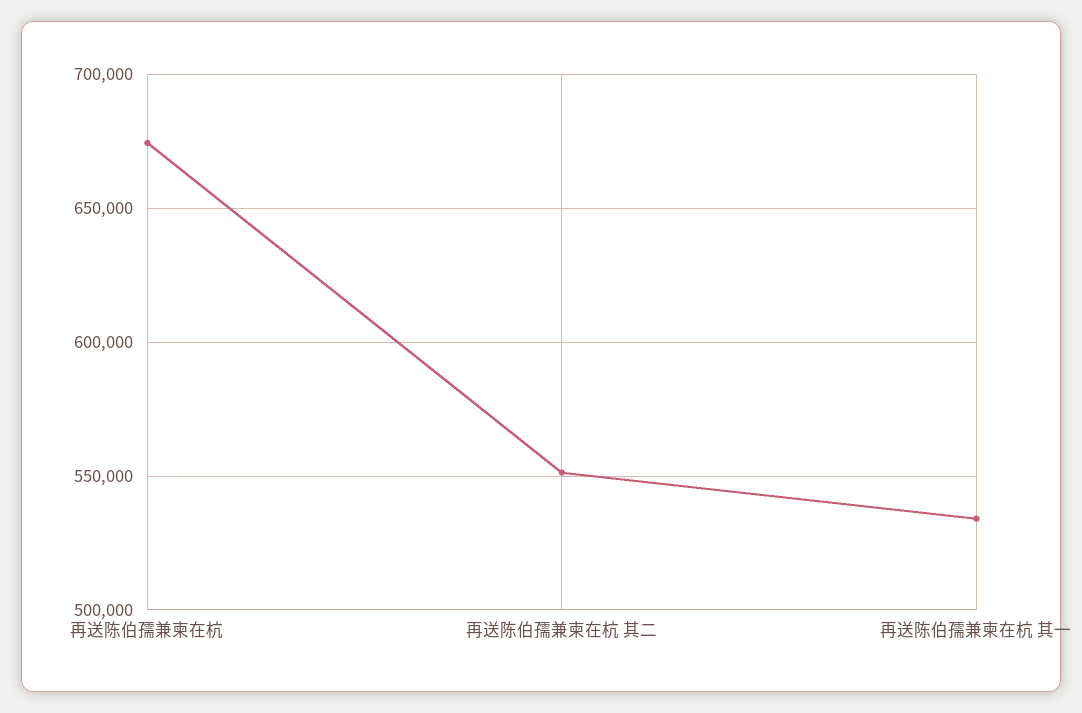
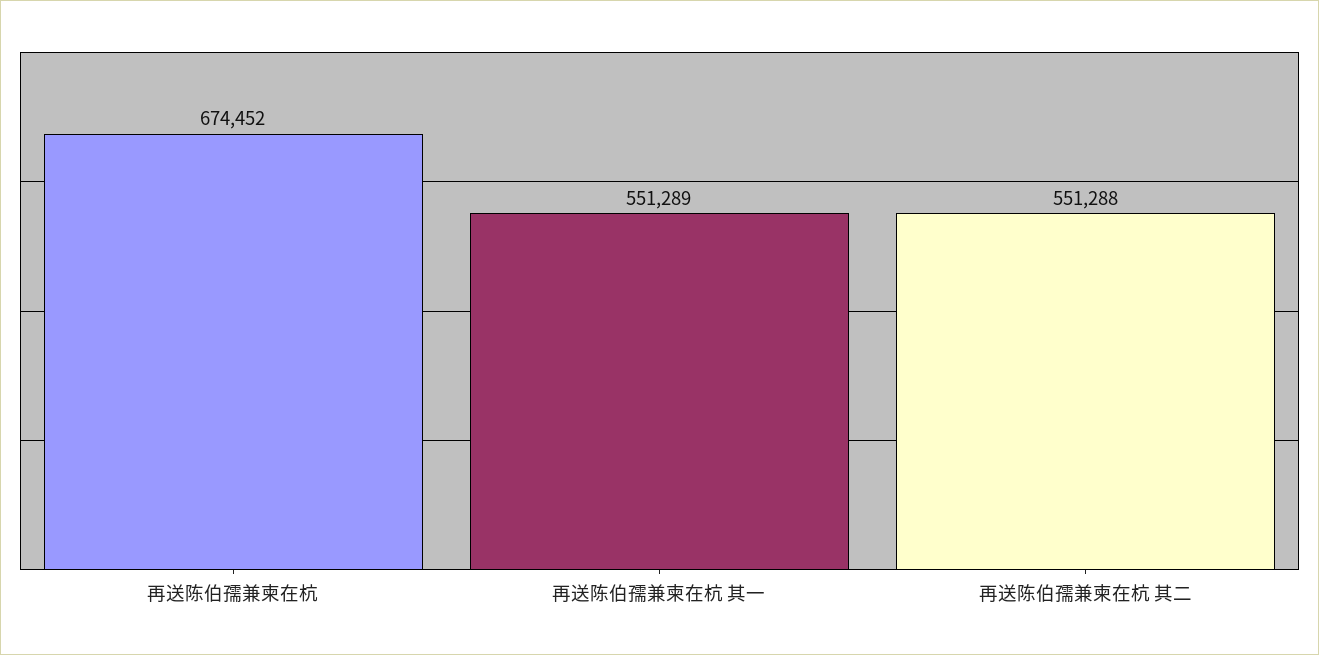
  {
    "再送陈伯孺兼柬在杭": 674452,
    "再送陈伯孺兼柬在杭 其二": 551288,
-   "再送陈伯孺兼柬在杭 其一": 535000
+   "再送陈伯孺兼柬在杭 其一": 551289
  }

